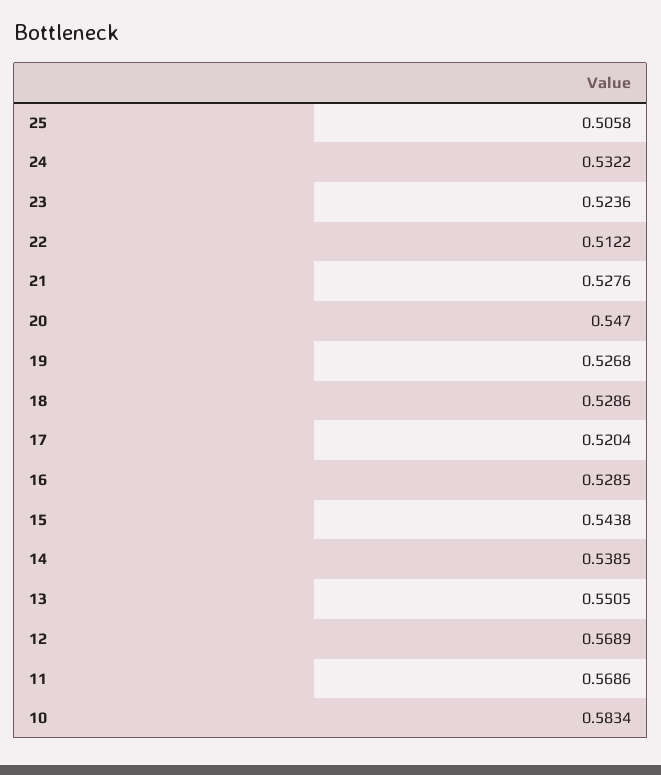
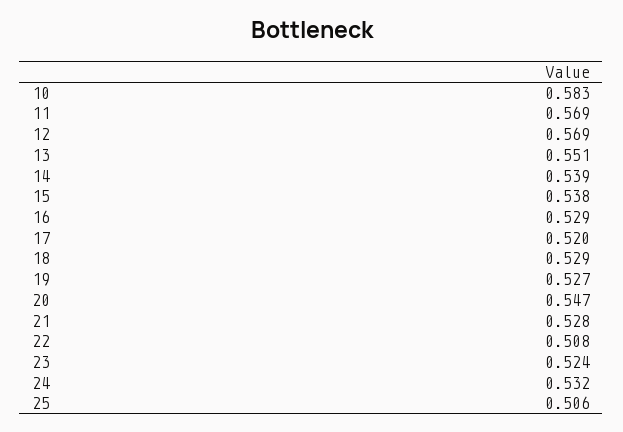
  {
    "25": 0.5058,
    "24": 0.5322,
    "23": 0.5236,
-   "22": 0.5122,
+   "22": 0.508,
    "21": 0.5276,
    "20": 0.547,
    "19": 0.5268,
    "18": 0.5286,
    "17": 0.5204,
    "16": 0.5285,
-   "15": 0.5438,
+   "15": 0.538,
    "14": 0.5385,
    "13": 0.5505,
    "12": 0.5689,
    "11": 0.5686,
    "10": 0.5834
  }

